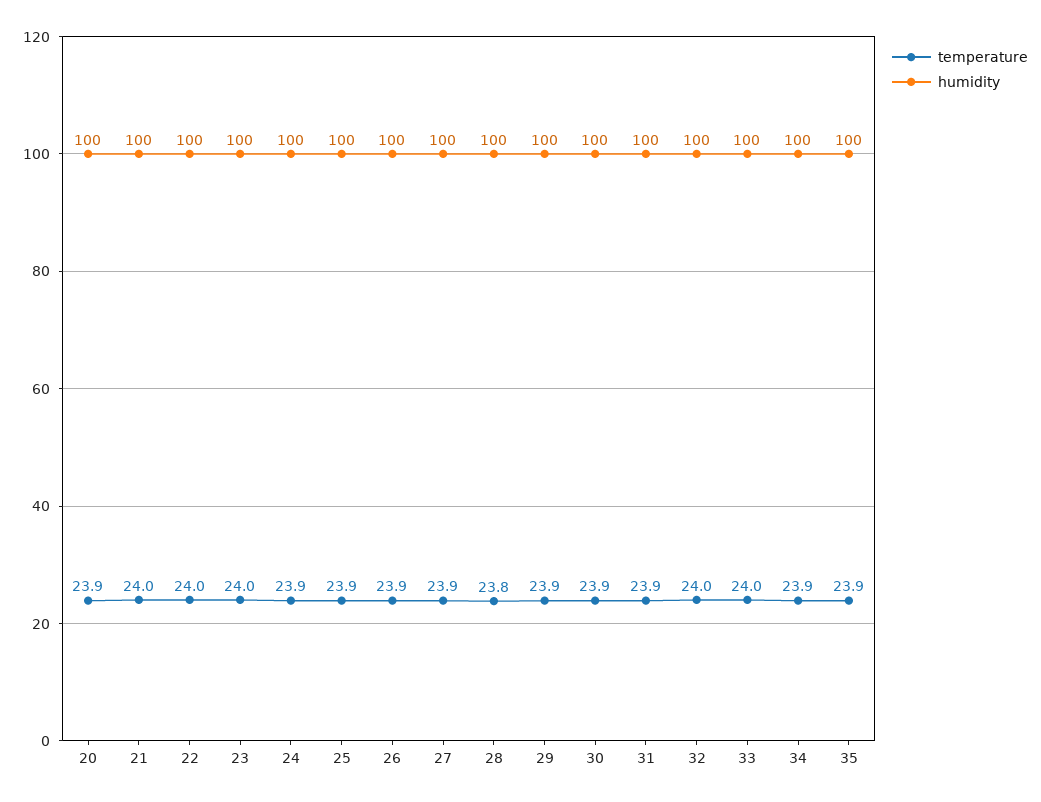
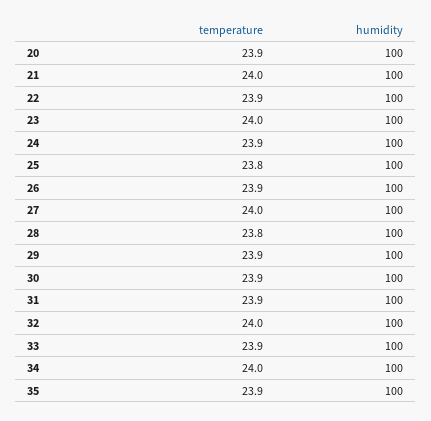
  {
    "temperature": {
      "20": 23.9,
      "21": 24,
-     "22": 24,
+     "22": 23.9,
      "23": 24,
      "24": 23.9,
-     "25": 23.9,
+     "25": 23.8,
      "26": 23.9,
-     "27": 23.9,
+     "27": 24,
      "28": 23.8,
      "29": 23.9,
      "30": 23.9,
      "31": 23.9,
      "32": 24,
-     "33": 24,
+     "33": 23.9,
-     "34": 23.9,
+     "34": 24,
      "35": 23.9
    },
    "humidity": {
      "20": 100,
      "21": 100,
      "22": 100,
      "23": 100,
      "24": 100,
      "25": 100,
      "26": 100,
      "27": 100,
      "28": 100,
      "29": 100,
      "30": 100,
      "31": 100,
      "32": 100,
      "33": 100,
      "34": 100,
      "35": 100
    }
  }

